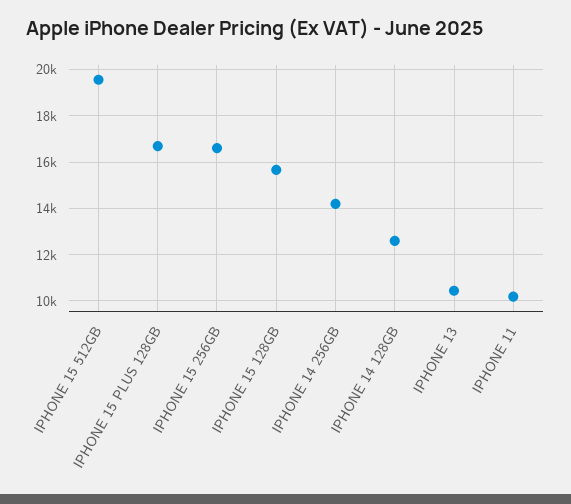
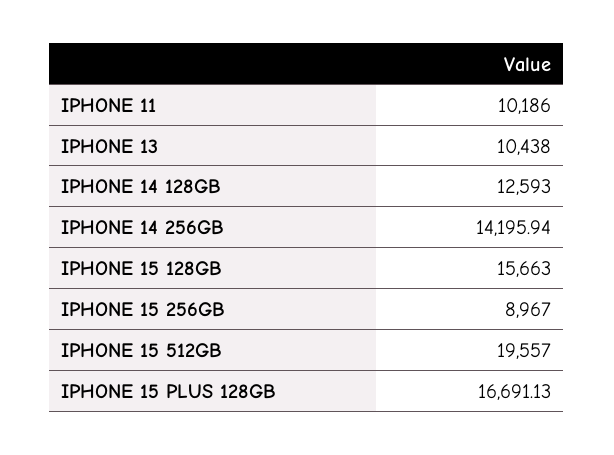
  {
    "IPHONE 15 512GB": 19557,
    "IPHONE 15 PLUS 128GB": 16691.13,
-   "IPHONE 15 256GB": 16500,
+   "IPHONE 15 256GB": 8967,
    "IPHONE 15 128GB": 15663,
    "IPHONE 14 256GB": 14195.94,
    "IPHONE 14 128GB": 12593,
    "IPHONE 13": 10438,
    "IPHONE 11": 10186
  }

